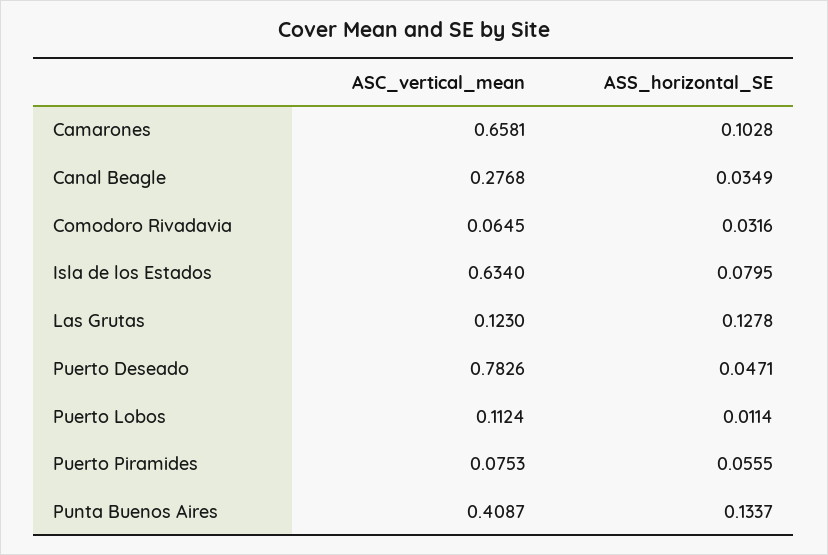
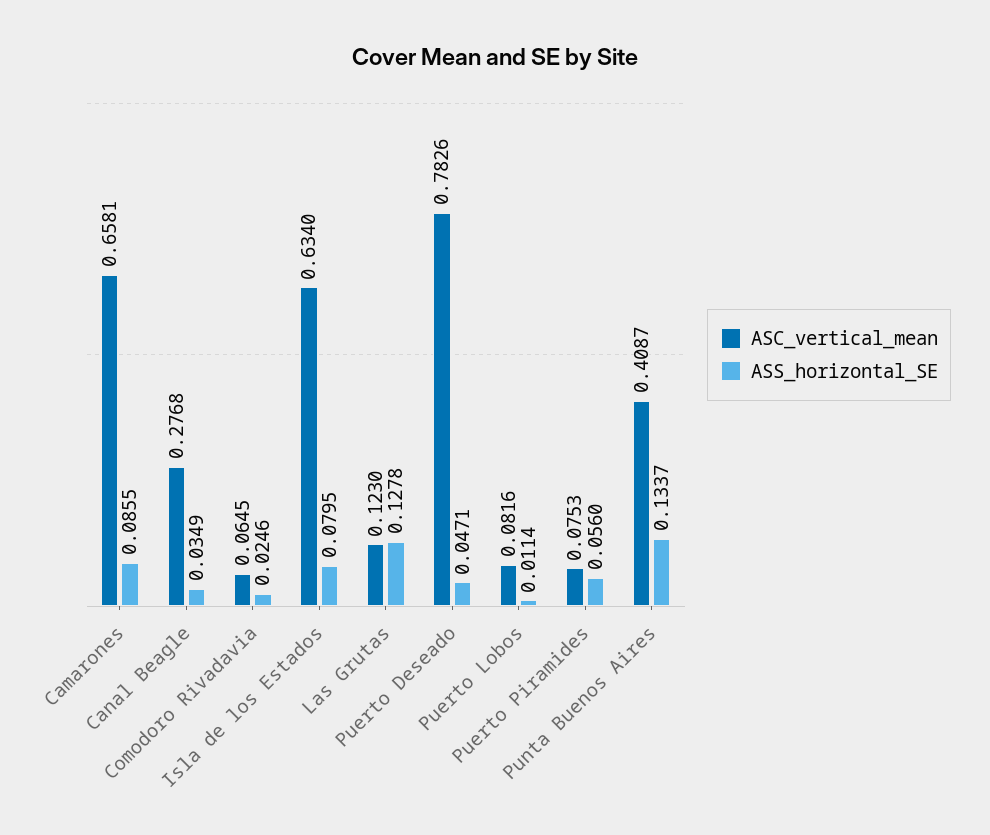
  {
    "ASC_vertical_mean": {
      "Camarones": 0.6581,
      "Canal Beagle": 0.2768,
      "Comodoro Rivadavia": 0.0645,
      "Isla de los Estados": 0.634,
      "Las Grutas": 0.123,
      "Puerto Deseado": 0.7826,
-     "Puerto Lobos": 0.1124,
+     "Puerto Lobos": 0.0816,
      "Puerto Piramides": 0.0753,
      "Punta Buenos Aires": 0.4087
    },
    "ASS_horizontal_SE": {
-     "Camarones": 0.1028,
+     "Camarones": 0.0855,
      "Canal Beagle": 0.0349,
-     "Comodoro Rivadavia": 0.0316,
+     "Comodoro Rivadavia": 0.0246,
      "Isla de los Estados": 0.0795,
      "Las Grutas": 0.1278,
      "Puerto Deseado": 0.0471,
      "Puerto Lobos": 0.0114,
-     "Puerto Piramides": 0.0555,
+     "Puerto Piramides": 0.056,
      "Punta Buenos Aires": 0.1337
    }
  }

